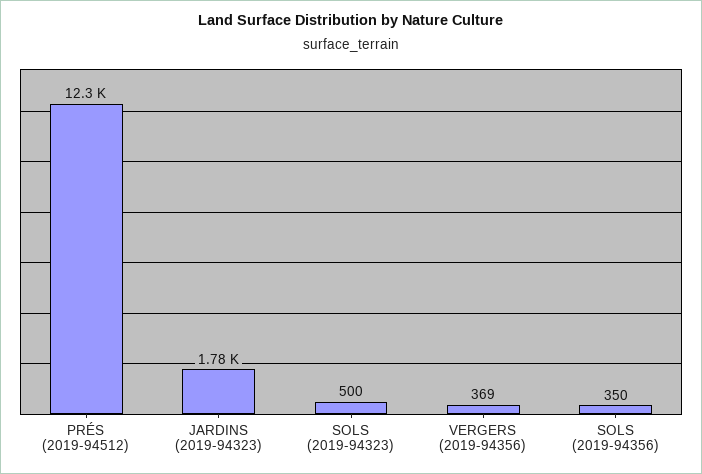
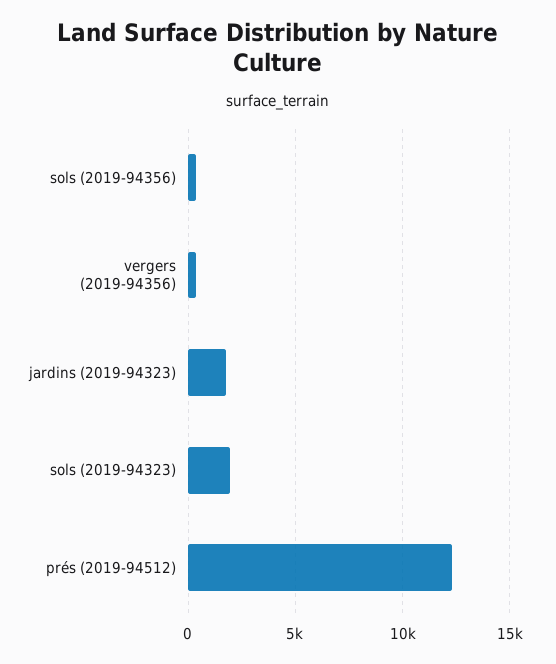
  {
    "PRÉS (2019-94512)": 12300,
    "JARDINS (2019-94323)": 1780,
-   "SOLS (2019-94323)": 500,
+   "SOLS (2019-94323)": 2000,
    "VERGERS (2019-94356)": 369,
    "SOLS (2019-94356)": 350
  }

